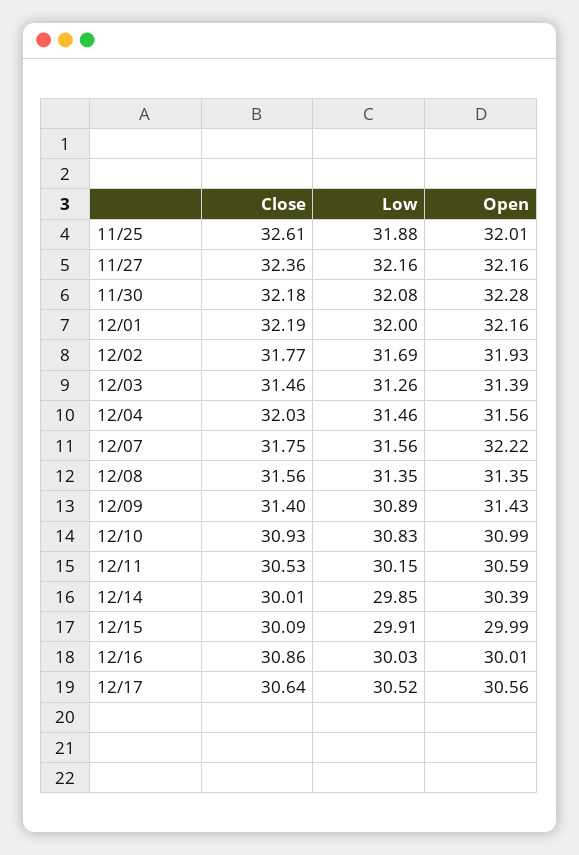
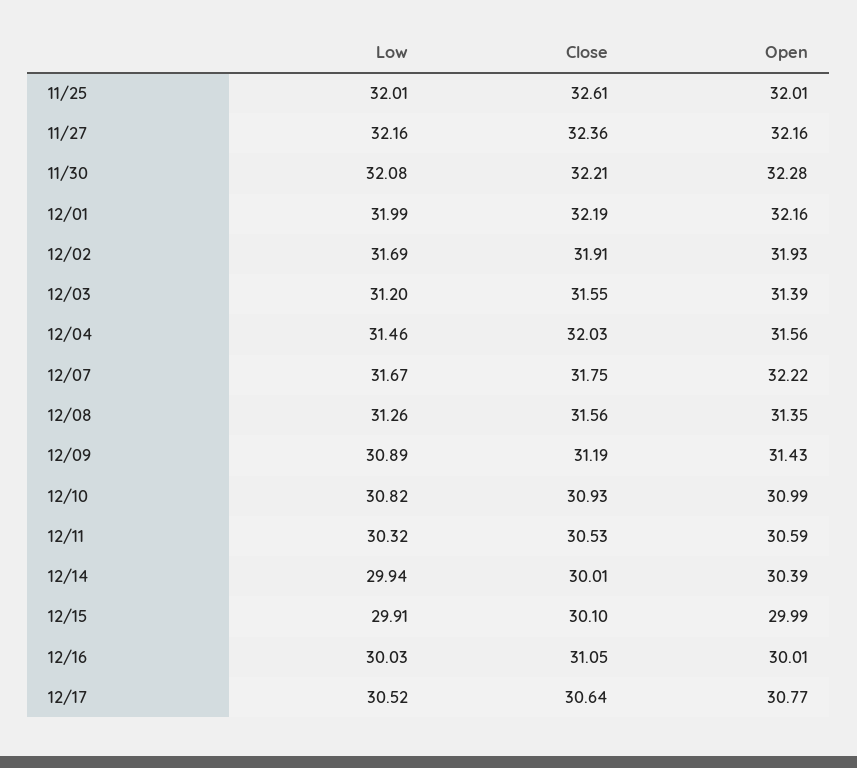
  {
    "Close": {
      "11/25": 32.61,
      "11/27": 32.36,
-     "11/30": 32.18,
+     "11/30": 32.21,
      "12/01": 32.19,
-     "12/02": 31.77,
+     "12/02": 31.91,
-     "12/03": 31.46,
+     "12/03": 31.55,
      "12/04": 32.03,
      "12/07": 31.75,
      "12/08": 31.56,
-     "12/09": 31.4,
+     "12/09": 31.19,
      "12/10": 30.93,
      "12/11": 30.53,
      "12/14": 30.01,
-     "12/15": 30.09,
+     "12/15": 30.1,
-     "12/16": 30.86,
+     "12/16": 31.05,
      "12/17": 30.64
    },
    "Low": {
-     "11/25": 31.88,
+     "11/25": 32.01,
      "11/27": 32.16,
      "11/30": 32.08,
-     "12/01": 32,
+     "12/01": 31.99,
      "12/02": 31.69,
-     "12/03": 31.26,
+     "12/03": 31.2,
      "12/04": 31.46,
-     "12/07": 31.56,
+     "12/07": 31.67,
-     "12/08": 31.35,
+     "12/08": 31.26,
      "12/09": 30.89,
-     "12/10": 30.83,
+     "12/10": 30.82,
-     "12/11": 30.15,
+     "12/11": 30.32,
-     "12/14": 29.85,
+     "12/14": 29.94,
      "12/15": 29.91,
      "12/16": 30.03,
      "12/17": 30.52
    },
    "Open": {
      "11/25": 32.01,
      "11/27": 32.16,
      "11/30": 32.28,
      "12/01": 32.16,
      "12/02": 31.93,
      "12/03": 31.39,
      "12/04": 31.56,
      "12/07": 32.22,
      "12/08": 31.35,
      "12/09": 31.43,
      "12/10": 30.99,
      "12/11": 30.59,
      "12/14": 30.39,
      "12/15": 29.99,
      "12/16": 30.01,
-     "12/17": 30.56
+     "12/17": 30.77
    }
  }

